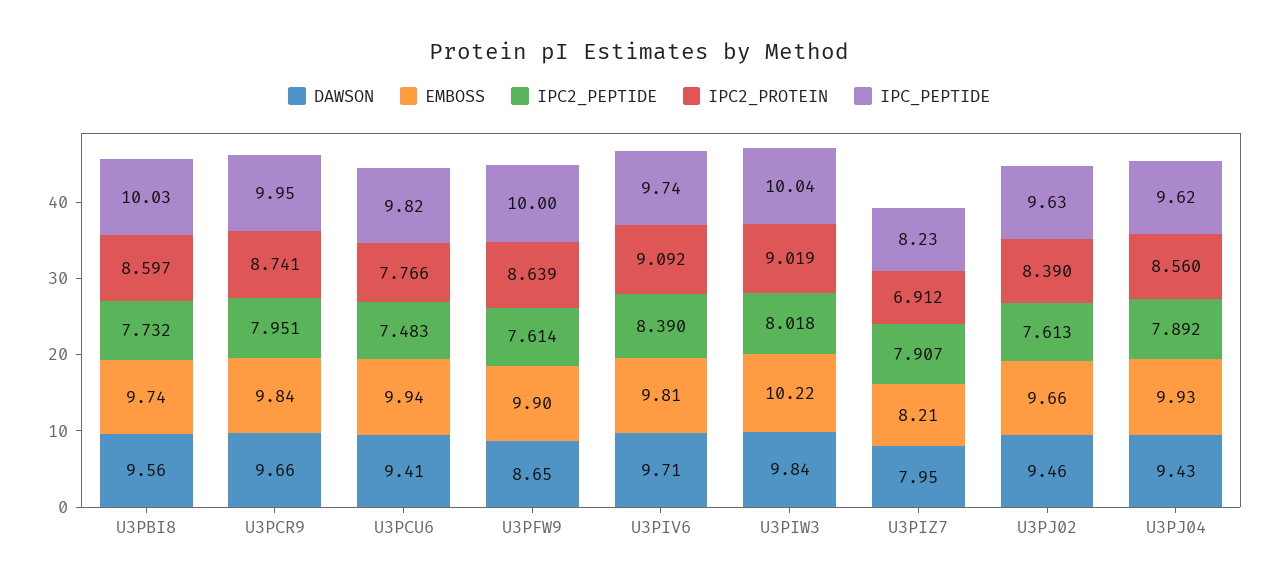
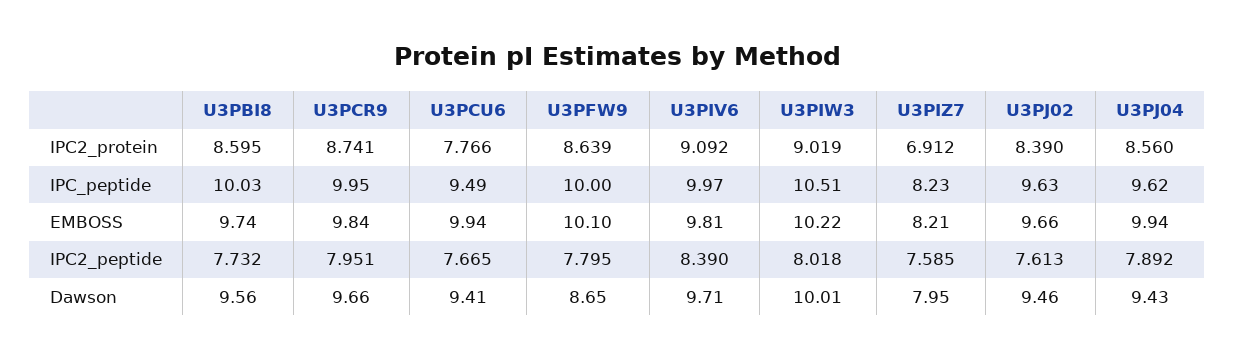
  {
    "DAWSON": {
      "U3PBI8": 9.56,
      "U3PCR9": 9.66,
      "U3PCU6": 9.41,
      "U3PFW9": 8.65,
      "U3PIV6": 9.71,
-     "U3PIW3": 9.84,
+     "U3PIW3": 10.01,
      "U3PIZ7": 7.95,
      "U3PJ02": 9.46,
      "U3PJ04": 9.43
    },
    "EMBOSS": {
      "U3PBI8": 9.74,
      "U3PCR9": 9.84,
      "U3PCU6": 9.94,
-     "U3PFW9": 9.9,
+     "U3PFW9": 10.1,
      "U3PIV6": 9.81,
      "U3PIW3": 10.22,
      "U3PIZ7": 8.21,
      "U3PJ02": 9.66,
-     "U3PJ04": 9.93
+     "U3PJ04": 9.94
    },
    "IPC2_PEPTIDE": {
      "U3PBI8": 7.732,
      "U3PCR9": 7.951,
-     "U3PCU6": 7.483,
+     "U3PCU6": 7.665,
-     "U3PFW9": 7.614,
+     "U3PFW9": 7.795,
      "U3PIV6": 8.39,
      "U3PIW3": 8.018,
-     "U3PIZ7": 7.907,
+     "U3PIZ7": 7.585,
      "U3PJ02": 7.613,
      "U3PJ04": 7.892
    },
    "IPC2_PROTEIN": {
-     "U3PBI8": 8.597,
+     "U3PBI8": 8.595,
      "U3PCR9": 8.741,
      "U3PCU6": 7.766,
      "U3PFW9": 8.639,
      "U3PIV6": 9.092,
      "U3PIW3": 9.019,
      "U3PIZ7": 6.912,
      "U3PJ02": 8.39,
      "U3PJ04": 8.56
    },
    "IPC_PEPTIDE": {
      "U3PBI8": 10.03,
      "U3PCR9": 9.95,
-     "U3PCU6": 9.82,
+     "U3PCU6": 9.49,
      "U3PFW9": 10,
-     "U3PIV6": 9.74,
+     "U3PIV6": 9.97,
-     "U3PIW3": 10.04,
+     "U3PIW3": 10.51,
      "U3PIZ7": 8.23,
      "U3PJ02": 9.63,
      "U3PJ04": 9.62
    }
  }

